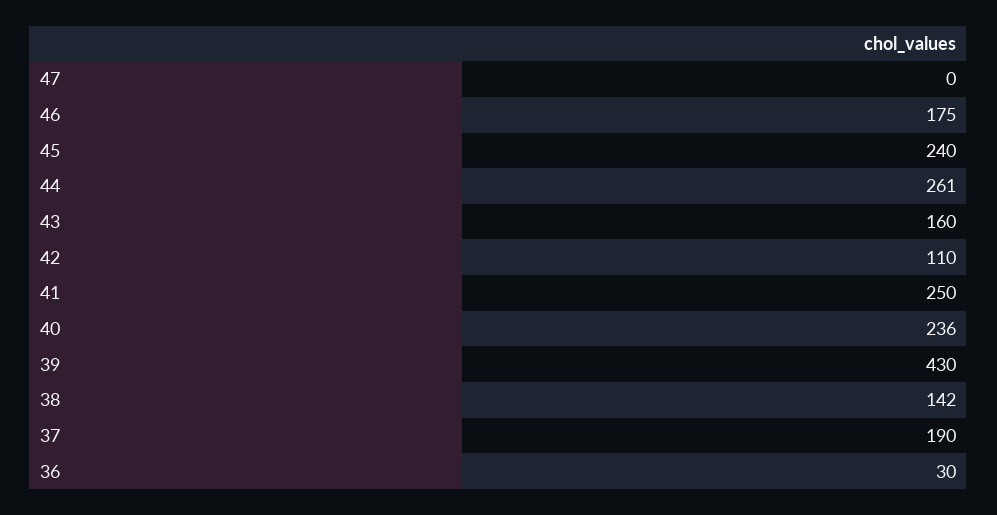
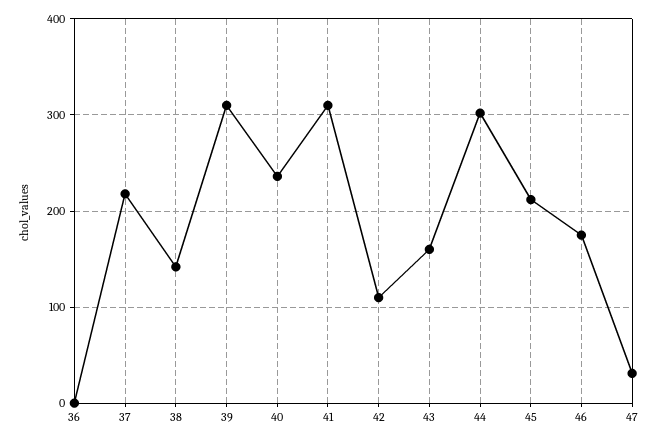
  {
-   "47": 0,
+   "47": 30,
    "46": 175,
-   "45": 240,
+   "45": 210,
-   "44": 261,
+   "44": 300,
    "43": 160,
    "42": 110,
-   "41": 250,
+   "41": 310,
    "40": 236,
-   "39": 430,
+   "39": 310,
    "38": 142,
-   "37": 190,
+   "37": 220,
-   "36": 30
+   "36": 0
  }

